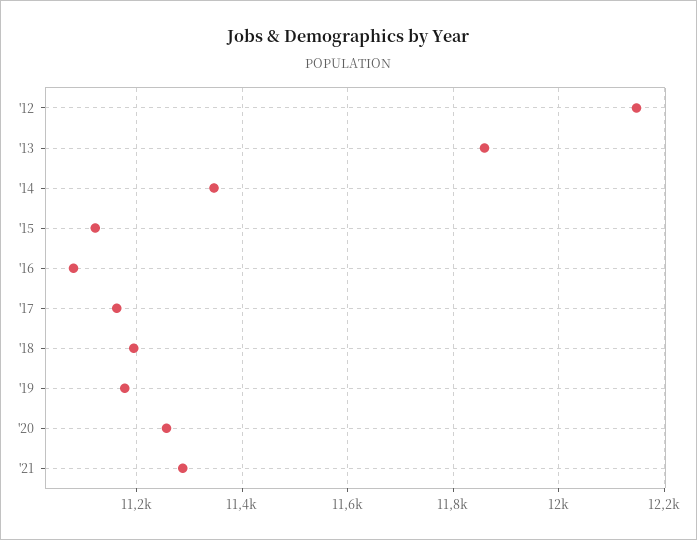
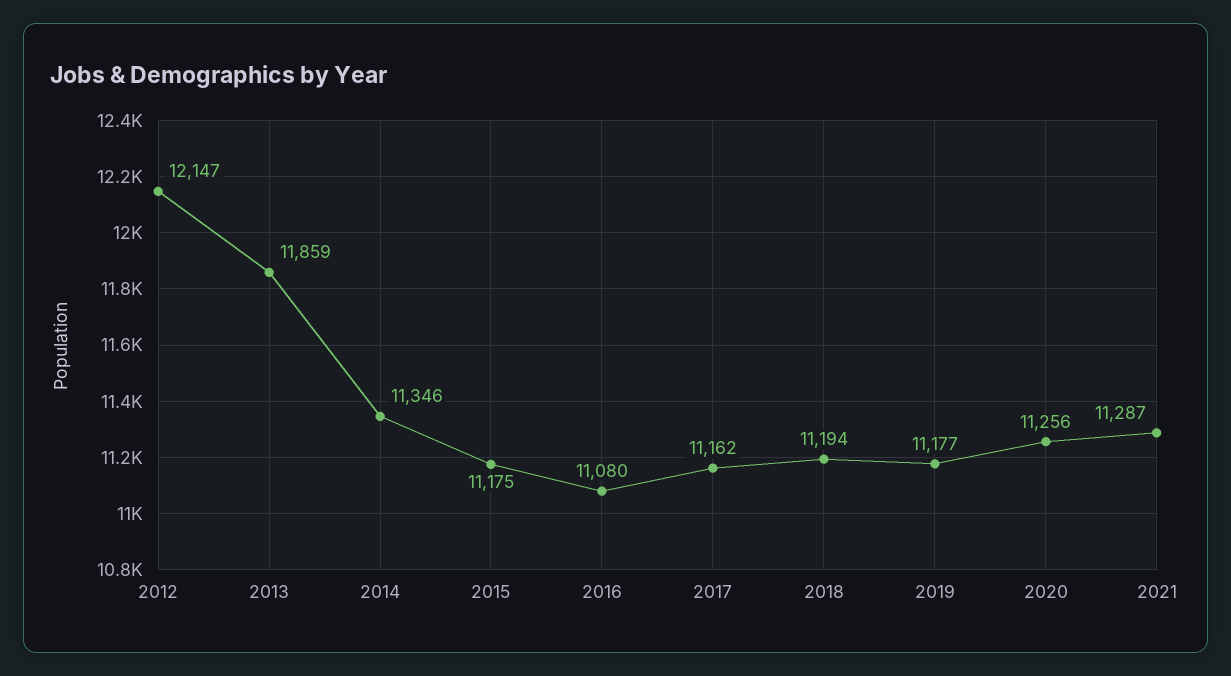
  {
    "'12": 12147,
    "'13": 11859,
    "'14": 11346,
-   "'15": 11120,
+   "'15": 11175,
    "'16": 11080,
    "'17": 11162,
    "'18": 11194,
    "'19": 11177,
    "'20": 11256,
    "'21": 11287
  }

